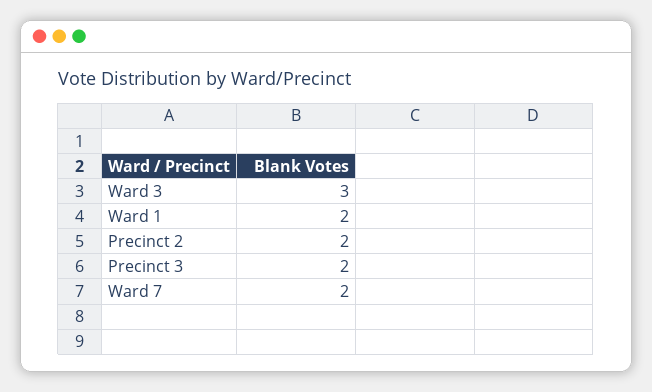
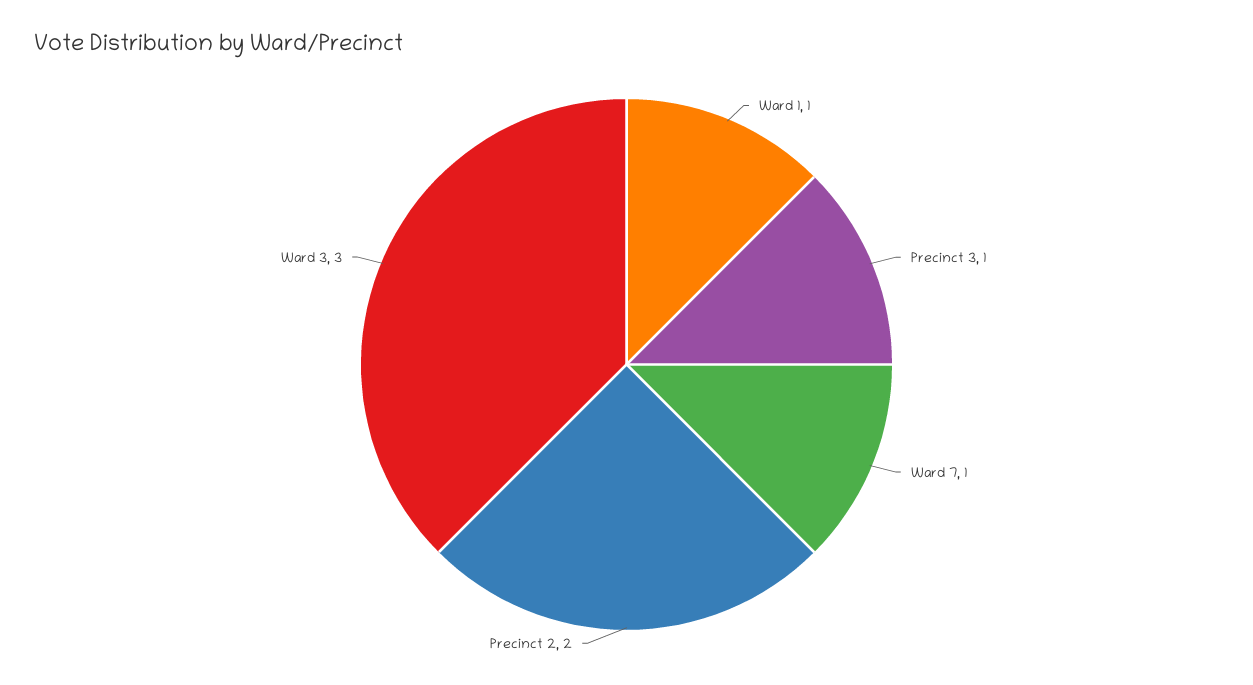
  {
    "Ward 3": 3,
-   "Ward 1": 2,
+   "Ward 1": 1,
    "Precinct 2": 2,
-   "Precinct 3": 2,
+   "Precinct 3": 1,
-   "Ward 7": 2
+   "Ward 7": 1
  }

